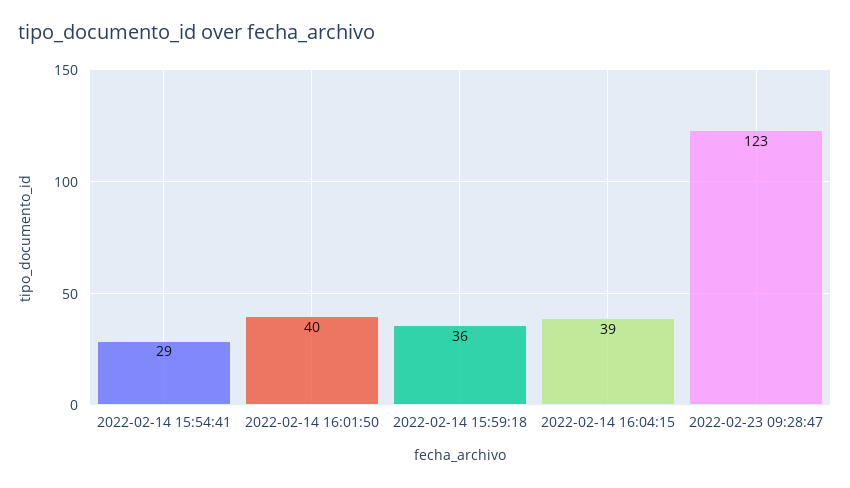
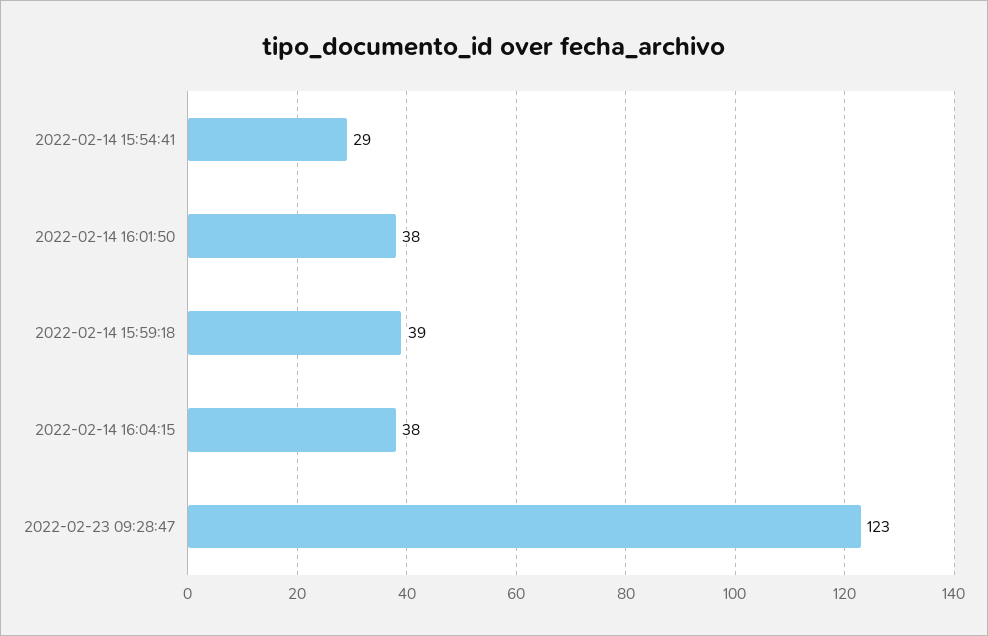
  {
    "2022-02-14 15:54:41": 29,
-   "2022-02-14 16:01:50": 40,
+   "2022-02-14 16:01:50": 38,
-   "2022-02-14 15:59:18": 36,
+   "2022-02-14 15:59:18": 39,
-   "2022-02-14 16:04:15": 39,
+   "2022-02-14 16:04:15": 38,
    "2022-02-23 09:28:47": 123
  }

